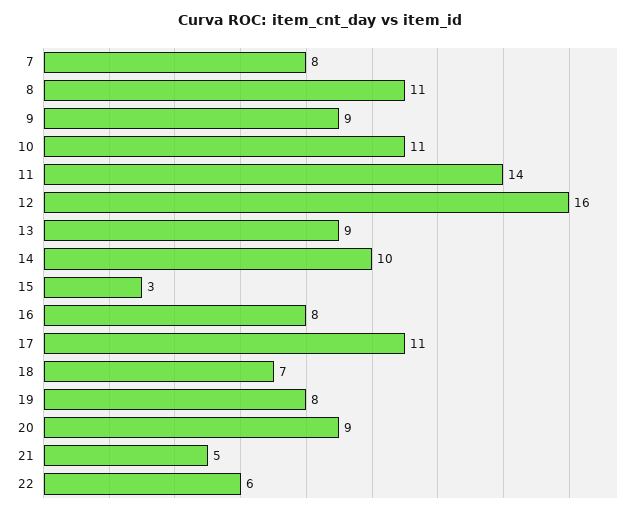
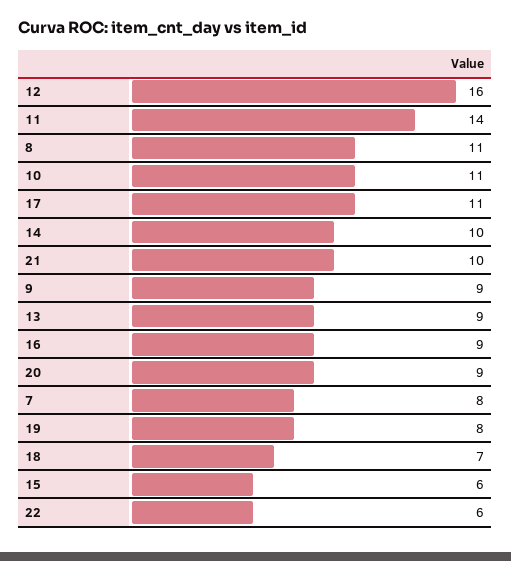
  {
    "7": 8,
    "8": 11,
    "9": 9,
    "10": 11,
    "11": 14,
    "12": 16,
    "13": 9,
    "14": 10,
-   "15": 3,
+   "15": 6,
-   "16": 8,
+   "16": 9,
    "17": 11,
    "18": 7,
    "19": 8,
    "20": 9,
-   "21": 5,
+   "21": 10,
    "22": 6
  }

